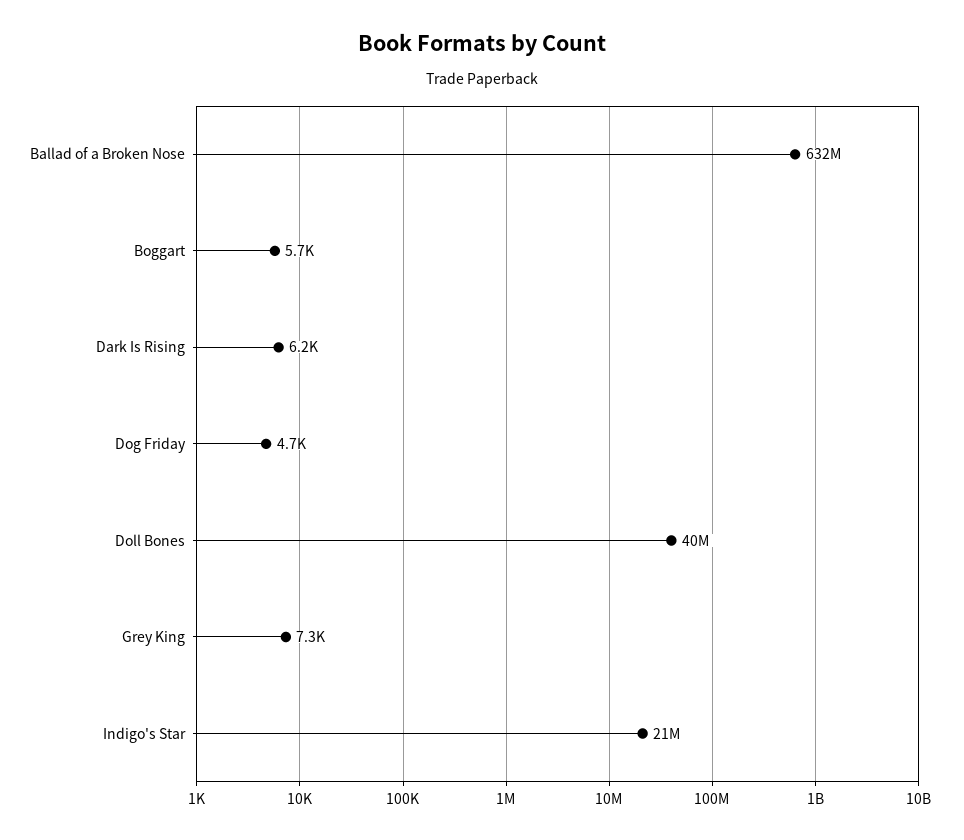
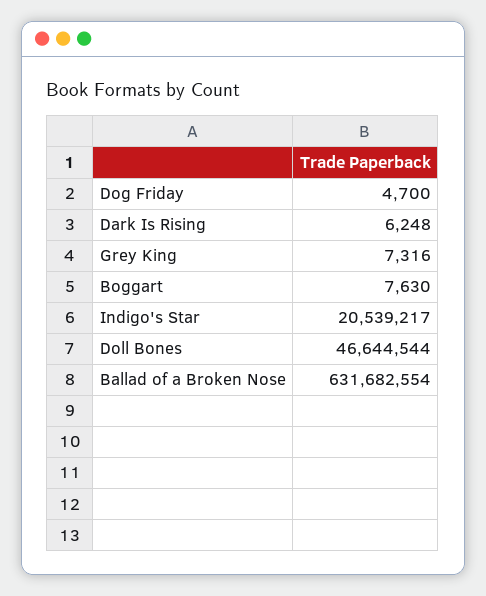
  {
    "Ballad of a Broken Nose": 631682554,
-   "Boggart": 5700,
+   "Boggart": 7630,
    "Dark Is Rising": 6248,
    "Dog Friday": 4700,
-   "Doll Bones": 40000000,
+   "Doll Bones": 46644544,
    "Grey King": 7316,
    "Indigo's Star": 20539217
  }

